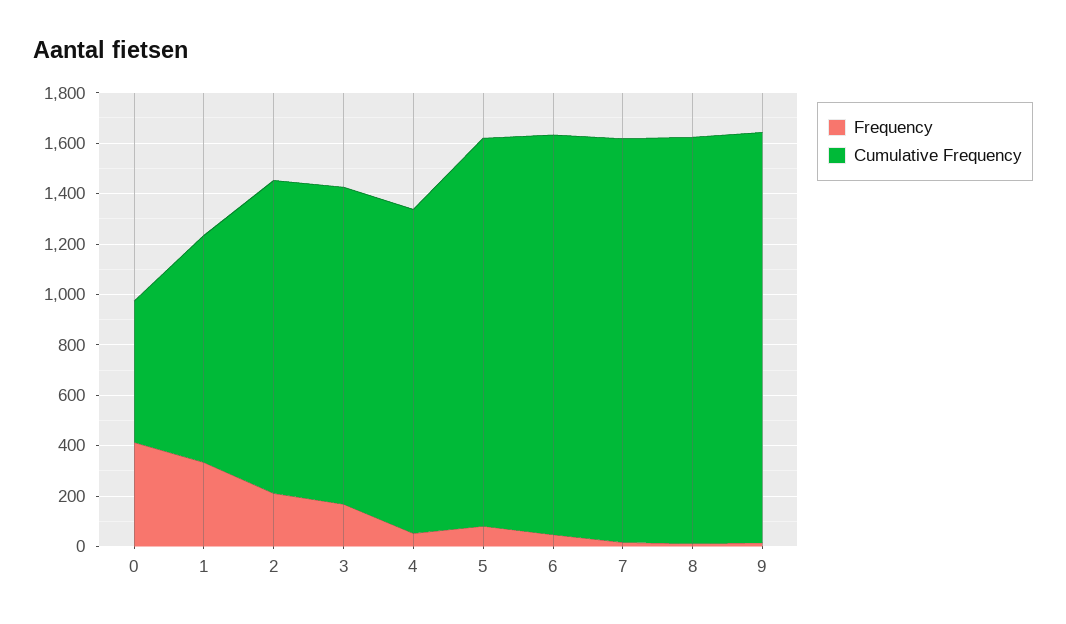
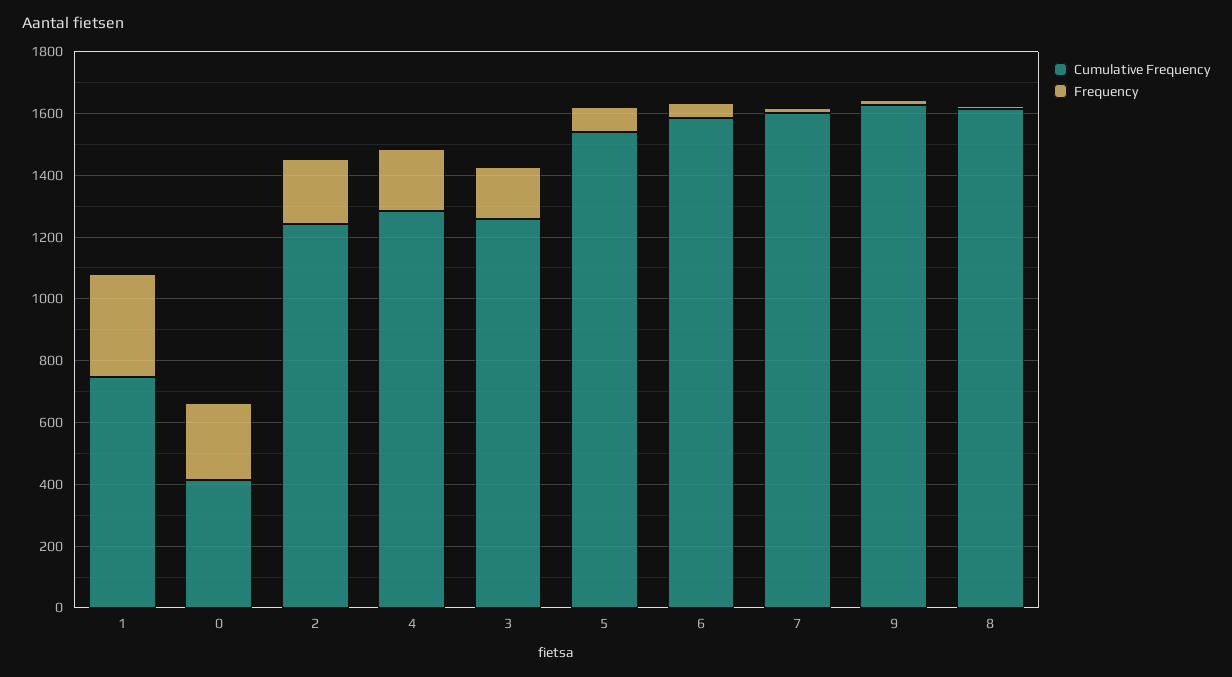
  {
    "Frequency": {
-     "0": 400,
+     "0": 250,
      "1": 350,
      "2": 200,
      "3": 150,
-     "4": 50,
+     "4": 200,
      "5": 100,
      "6": 50,
      "7": 0,
      "8": 0,
      "9": 0
    },
    "Cumulative Frequency": {
-     "0": 550,
+     "0": 400,
-     "1": 900,
+     "1": 750,
      "2": 1250,
      "3": 1250,
      "4": 1300,
      "5": 1550,
      "6": 1600,
      "7": 1600,
      "8": 1600,
      "9": 1650
    }
  }

